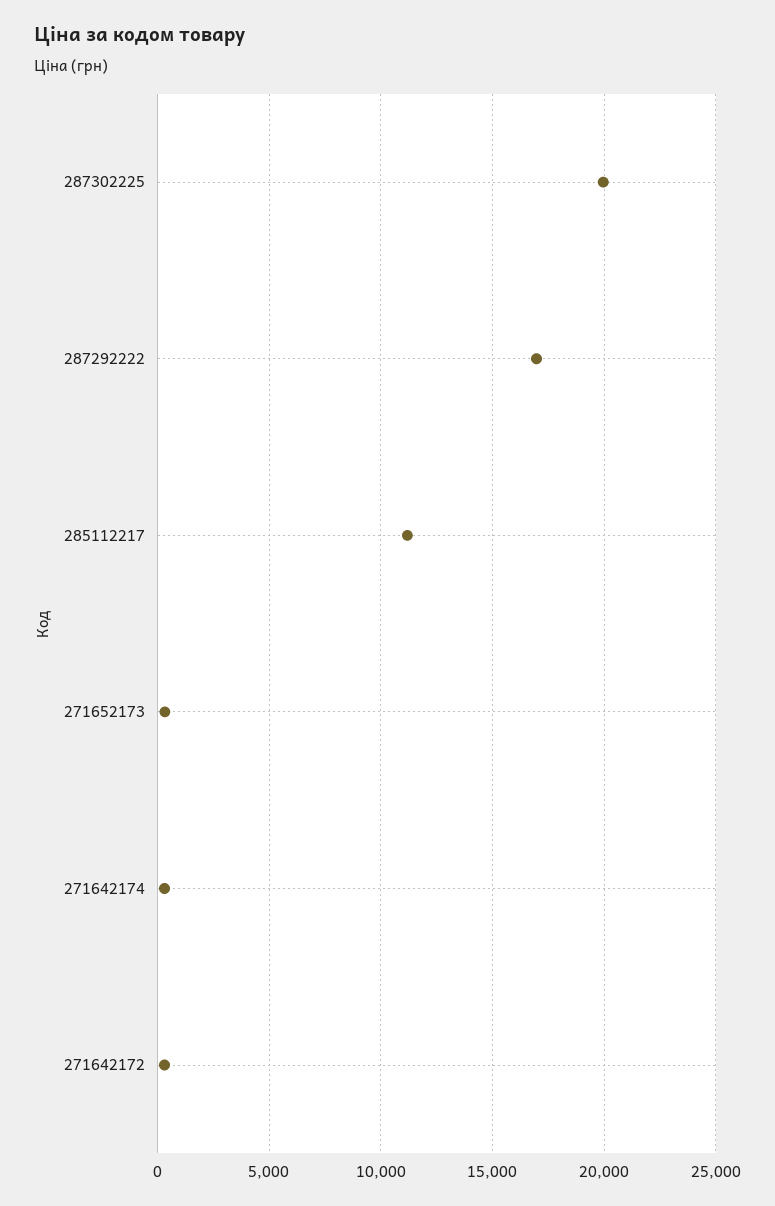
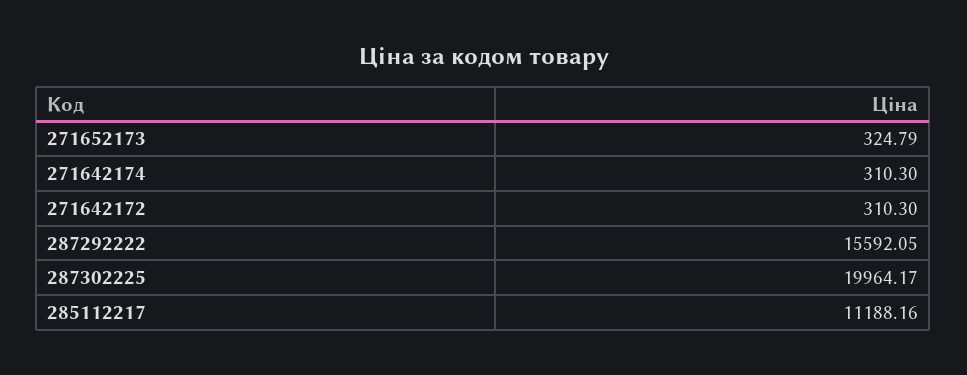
  {
    "287302225": 19964.17,
-   "287292222": 17000,
+   "287292222": 15592.05,
    "285112217": 11188.16,
    "271652173": 324.79,
    "271642174": 310.3,
    "271642172": 310.3
  }

